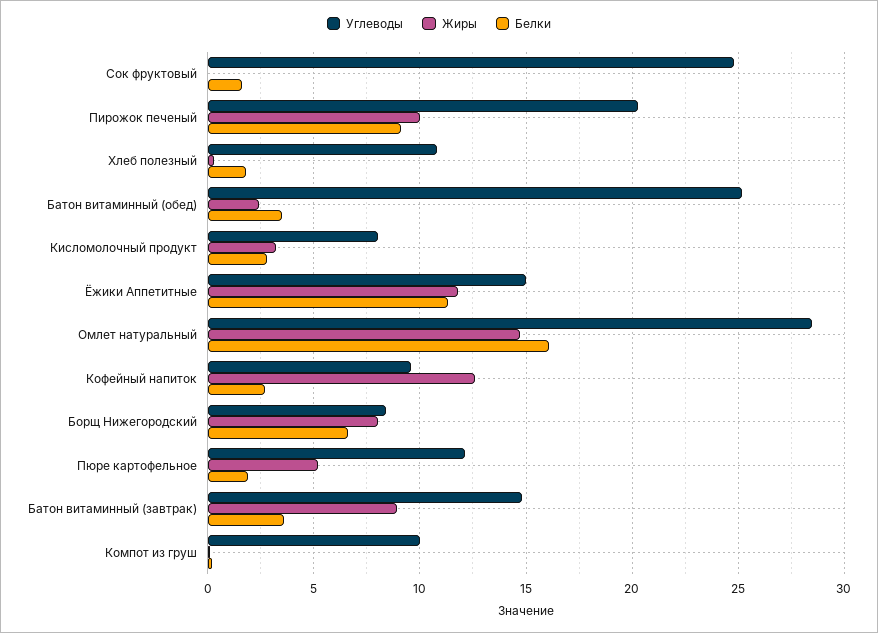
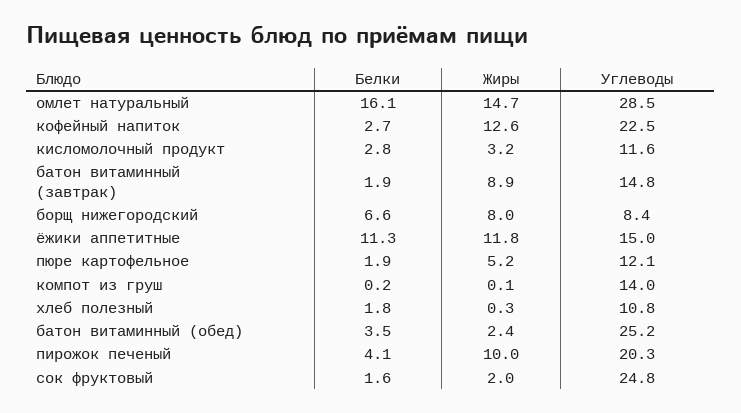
  {
    "Углеводы": {
      "Сок фруктовый": 24.8,
      "Пирожок печеный": 20.3,
      "Хлеб полезный": 10.8,
      "Батон витаминный (обед)": 25.2,
-     "Кисломолочный продукт": 8,
+     "Кисломолочный продукт": 11.6,
      "Ёжики Аппетитные": 15,
      "Омлет натуральный": 28.5,
-     "Кофейный напиток": 9.5,
+     "Кофейный напиток": 22.5,
      "Борщ Нижегородский": 8.4,
      "Пюре картофельное": 12.1,
      "Батон витаминный (завтрак)": 14.8,
-     "Компот из груш": 10
+     "Компот из груш": 14
    },
    "Жиры": {
-     "Сок фруктовый": 0,
+     "Сок фруктовый": 2,
      "Пирожок печеный": 10,
      "Хлеб полезный": 0.3,
      "Батон витаминный (обед)": 2.4,
      "Кисломолочный продукт": 3.2,
      "Ёжики Аппетитные": 11.8,
      "Омлет натуральный": 14.7,
      "Кофейный напиток": 12.6,
      "Борщ Нижегородский": 8,
      "Пюре картофельное": 5.2,
      "Батон витаминный (завтрак)": 8.9,
      "Компот из груш": 0.1
    },
    "Белки": {
      "Сок фруктовый": 1.6,
-     "Пирожок печеный": 9,
+     "Пирожок печеный": 4.1,
      "Хлеб полезный": 1.8,
      "Батон витаминный (обед)": 3.5,
      "Кисломолочный продукт": 2.8,
      "Ёжики Аппетитные": 11.3,
      "Омлет натуральный": 16.1,
      "Кофейный напиток": 2.7,
      "Борщ Нижегородский": 6.6,
      "Пюре картофельное": 1.9,
-     "Батон витаминный (завтрак)": 3.5,
+     "Батон витаминный (завтрак)": 1.9,
      "Компот из груш": 0.2
    }
  }

